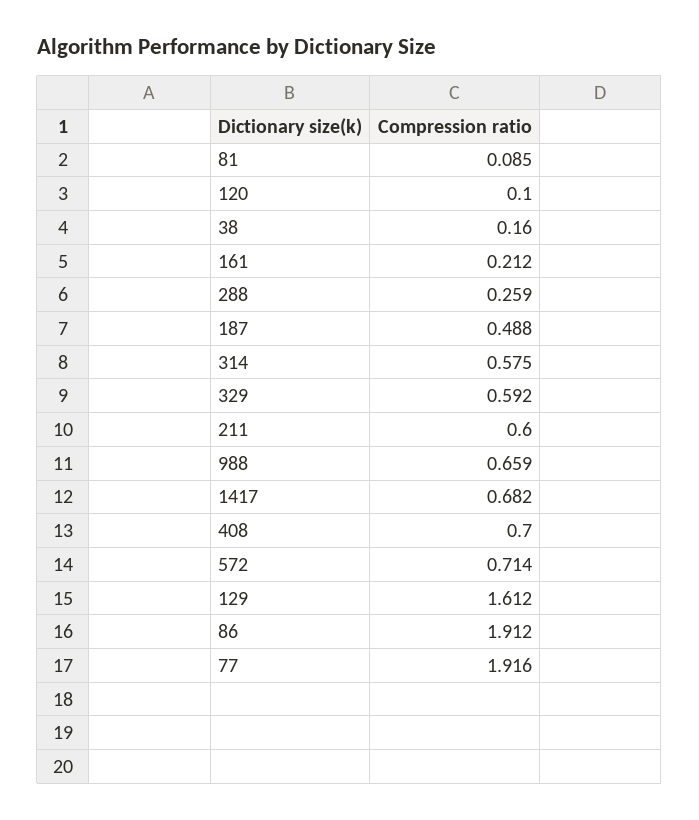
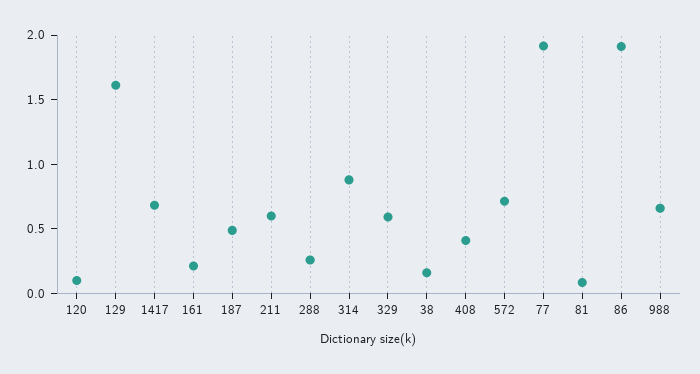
  {
    "81": 0.085,
    "120": 0.1,
    "38": 0.16,
    "161": 0.212,
    "288": 0.259,
    "187": 0.488,
-   "314": 0.575,
+   "314": 0.9,
    "329": 0.592,
    "211": 0.6,
    "988": 0.659,
    "1417": 0.682,
-   "408": 0.7,
+   "408": 0.4,
    "572": 0.714,
    "129": 1.612,
    "86": 1.912,
    "77": 1.916
  }

